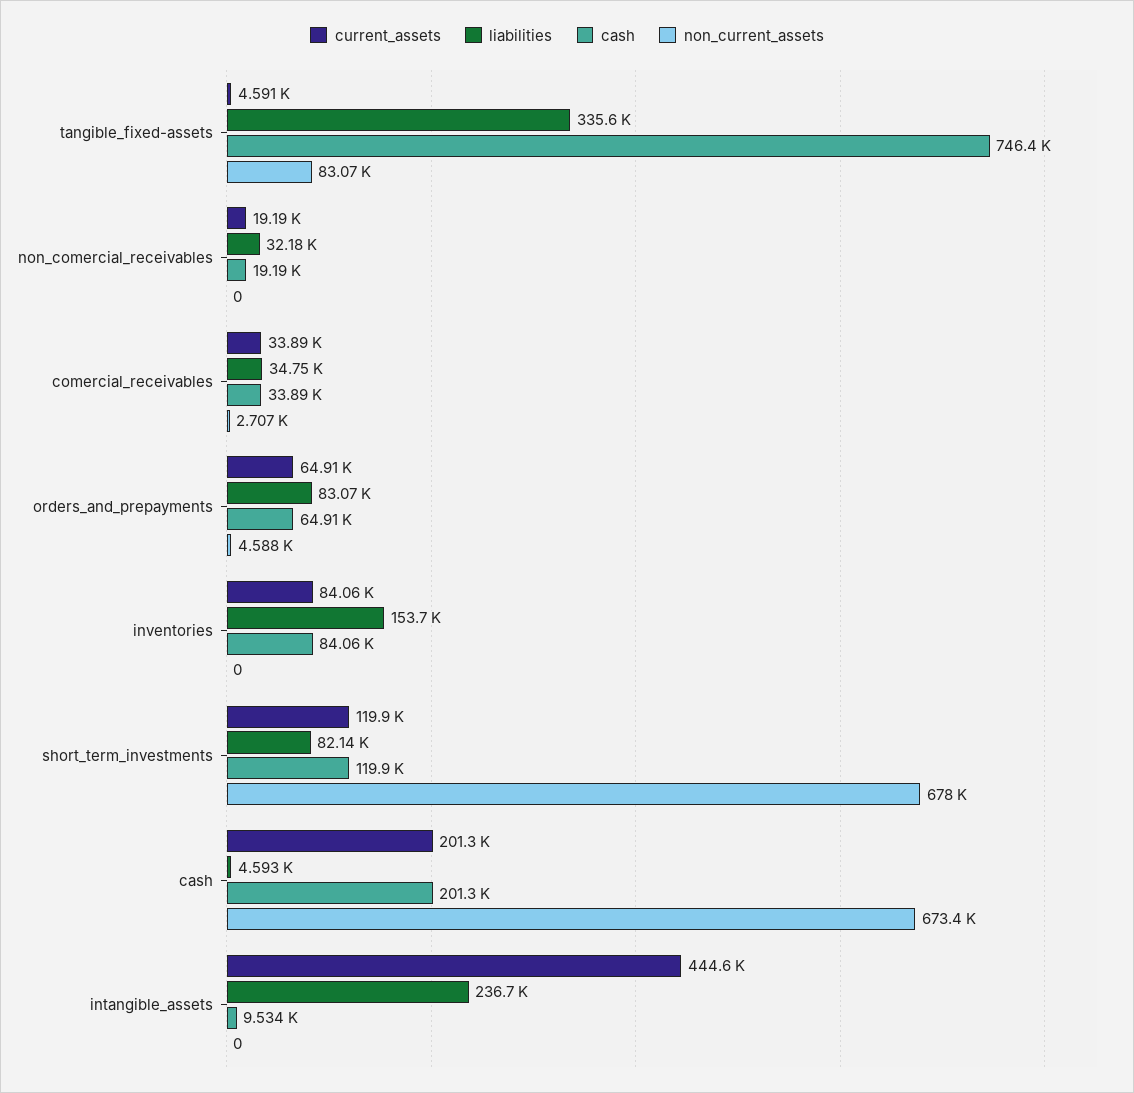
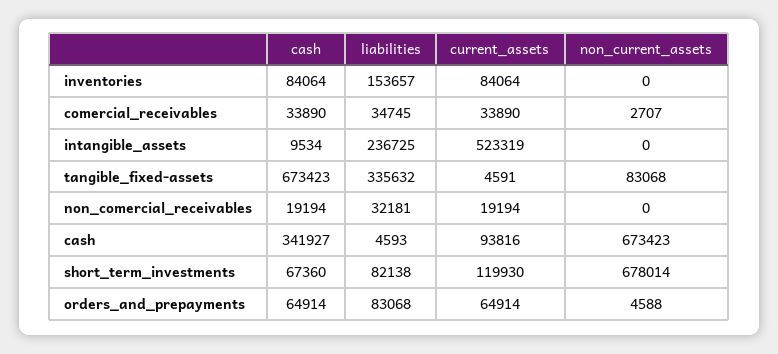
  {
    "current_assets": {
      "tangible_fixed-assets": 4591,
      "non_comercial_receivables": 19194,
      "comercial_receivables": 33890,
      "orders_and_prepayments": 64914,
      "inventories": 84064,
      "short_term_investments": 119930,
-     "cash": 201300,
+     "cash": 93816,
-     "intangible_assets": 444600
+     "intangible_assets": 523319
    },
    "liabilities": {
      "tangible_fixed-assets": 335632,
      "non_comercial_receivables": 32181,
      "comercial_receivables": 34745,
      "orders_and_prepayments": 83068,
      "inventories": 153657,
      "short_term_investments": 82138,
      "cash": 4593,
      "intangible_assets": 236725
    },
    "cash": {
-     "tangible_fixed-assets": 746400,
+     "tangible_fixed-assets": 673423,
      "non_comercial_receivables": 19194,
      "comercial_receivables": 33890,
      "orders_and_prepayments": 64914,
      "inventories": 84064,
-     "short_term_investments": 119900,
+     "short_term_investments": 67360,
-     "cash": 201300,
+     "cash": 341927,
      "intangible_assets": 9534
    },
    "non_current_assets": {
      "tangible_fixed-assets": 83068,
      "non_comercial_receivables": 0,
      "comercial_receivables": 2707,
      "orders_and_prepayments": 4588,
      "inventories": 0,
      "short_term_investments": 678014,
      "cash": 673423,
      "intangible_assets": 0
    }
  }

